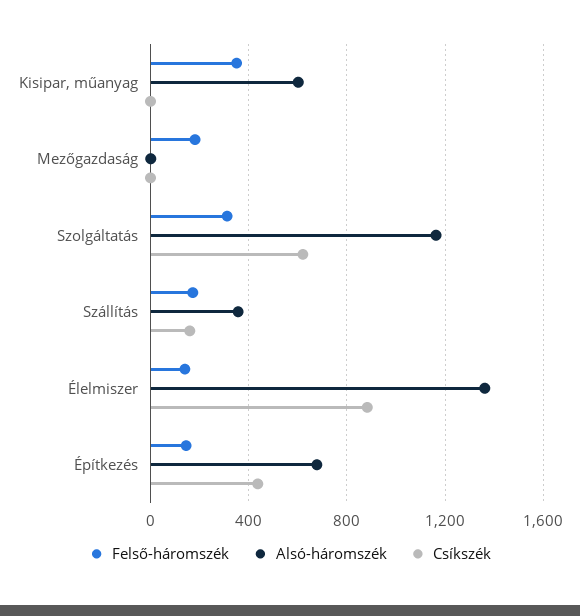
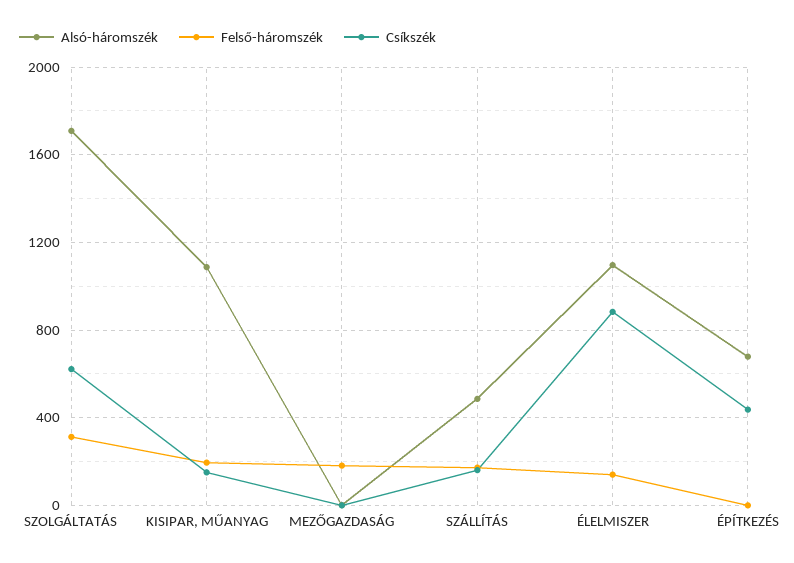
  {
    "Felső-háromszék": {
-     "Kisipar, műanyag": 350,
+     "Kisipar, műanyag": 200,
      "Mezőgazdaság": 200,
      "Szolgáltatás": 300,
      "Szállítás": 150,
      "Élelmiszer": 150,
-     "Építkezés": 150
+     "Építkezés": 0
    },
    "Alsó-háromszék": {
-     "Kisipar, műanyag": 600,
+     "Kisipar, műanyag": 1100,
      "Mezőgazdaság": 0,
-     "Szolgáltatás": 1150,
+     "Szolgáltatás": 1700,
-     "Szállítás": 350,
+     "Szállítás": 500,
-     "Élelmiszer": 1350,
+     "Élelmiszer": 1100,
      "Építkezés": 700
    },
    "Csíkszék": {
-     "Kisipar, műanyag": 0,
+     "Kisipar, műanyag": 150,
      "Mezőgazdaság": 0,
      "Szolgáltatás": 600,
      "Szállítás": 150,
      "Élelmiszer": 900,
      "Építkezés": 450
    }
  }

